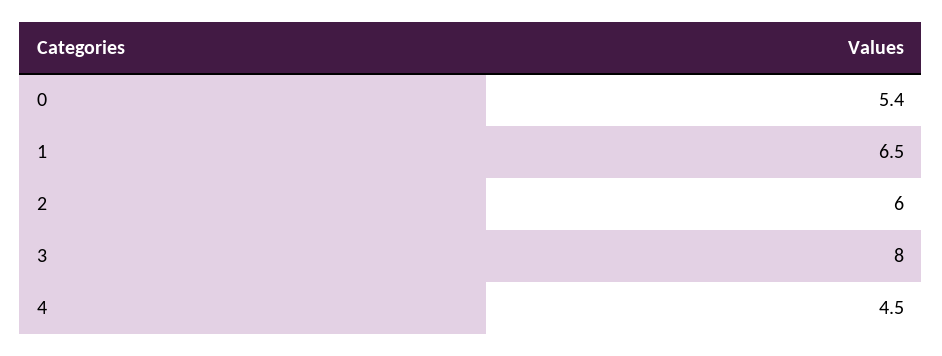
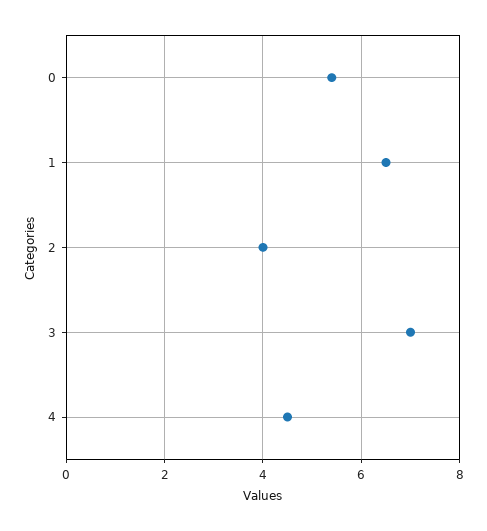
  {
    "0": 5.4,
    "1": 6.5,
-   "2": 6,
+   "2": 4,
-   "3": 8,
+   "3": 7,
    "4": 4.5
  }

